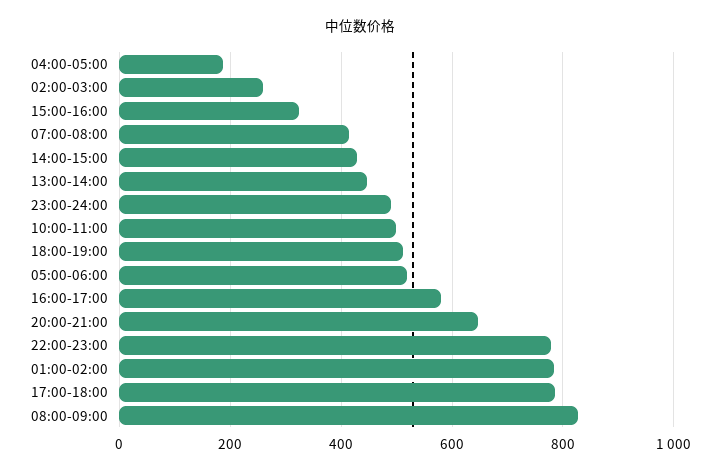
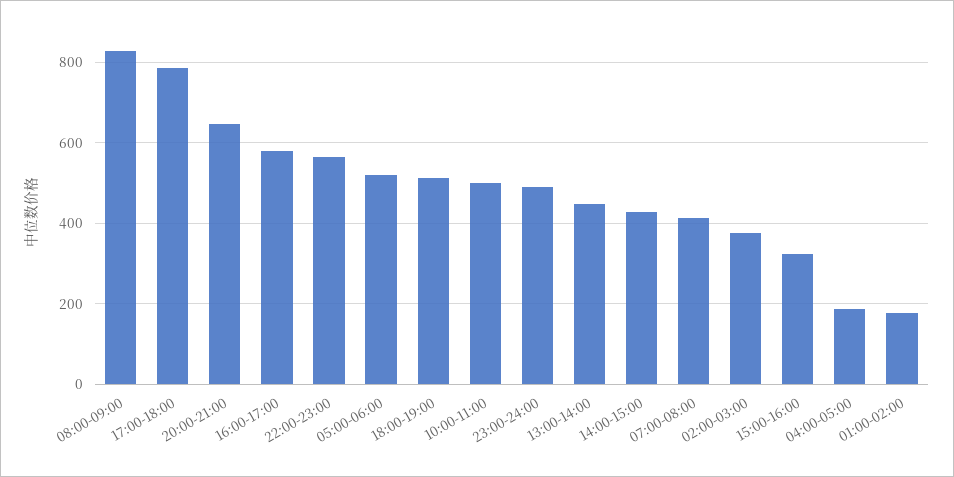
  {
    "04:00-05:00": 180,
-   "02:00-03:00": 260,
+   "02:00-03:00": 380,
    "15:00-16:00": 320,
    "07:00-08:00": 420,
    "14:00-15:00": 420,
    "13:00-14:00": 440,
    "23:00-24:00": 500,
    "10:00-11:00": 500,
    "18:00-19:00": 520,
    "05:00-06:00": 520,
    "16:00-17:00": 580,
    "20:00-21:00": 640,
-   "22:00-23:00": 780,
+   "22:00-23:00": 560,
-   "01:00-02:00": 780,
+   "01:00-02:00": 180,
    "17:00-18:00": 780,
    "08:00-09:00": 820
  }

